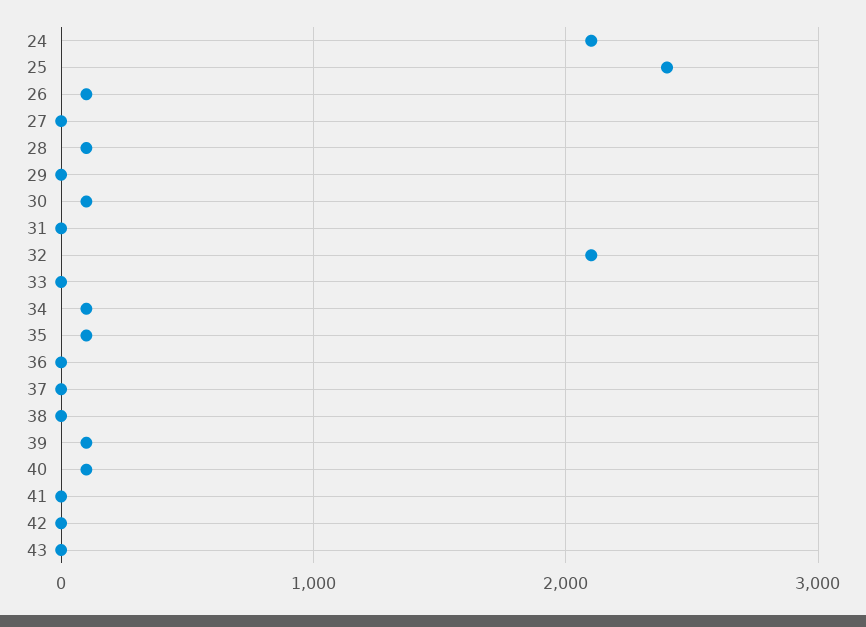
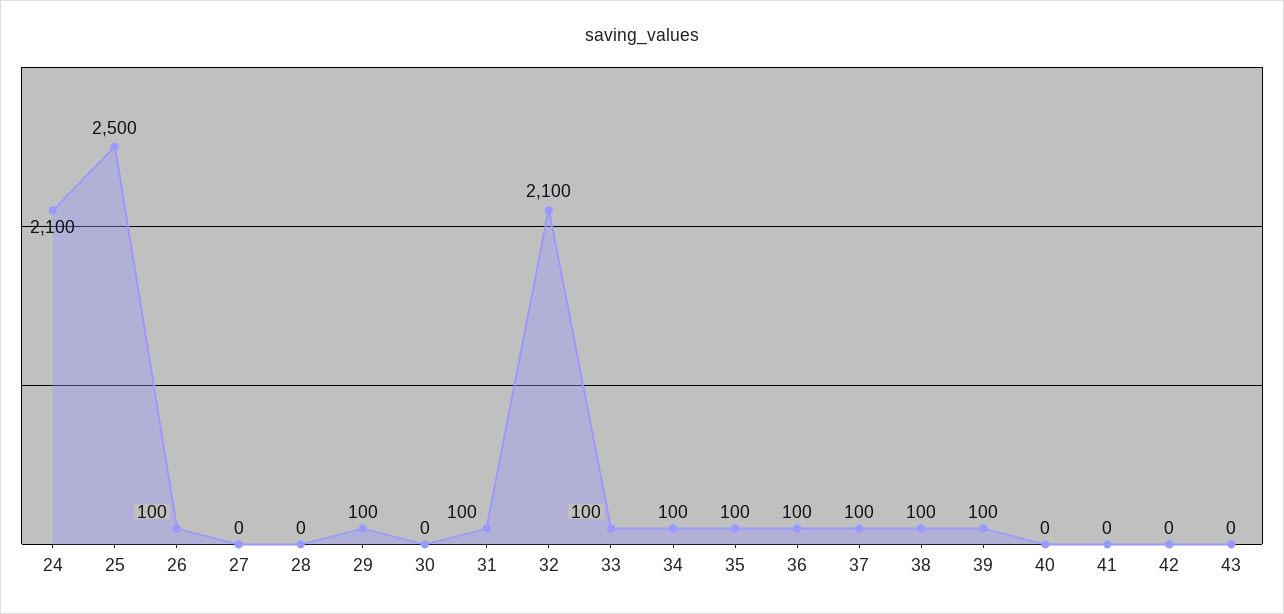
  {
    "24": 2100,
-   "25": 2400,
+   "25": 2500,
    "26": 100,
    "27": 0,
-   "28": 100,
+   "28": 0,
-   "29": 0,
+   "29": 100,
-   "30": 100,
+   "30": 0,
-   "31": 0,
+   "31": 100,
    "32": 2100,
-   "33": 0,
+   "33": 100,
    "34": 100,
    "35": 100,
-   "36": 0,
+   "36": 100,
-   "37": 0,
+   "37": 100,
-   "38": 0,
+   "38": 100,
    "39": 100,
-   "40": 100,
+   "40": 0,
    "41": 0,
    "42": 0,
    "43": 0
  }

